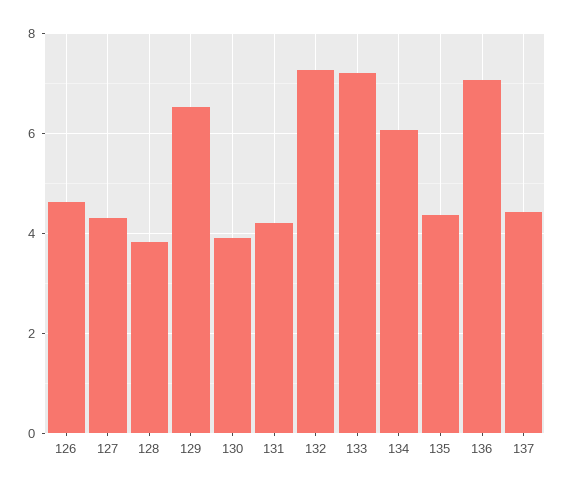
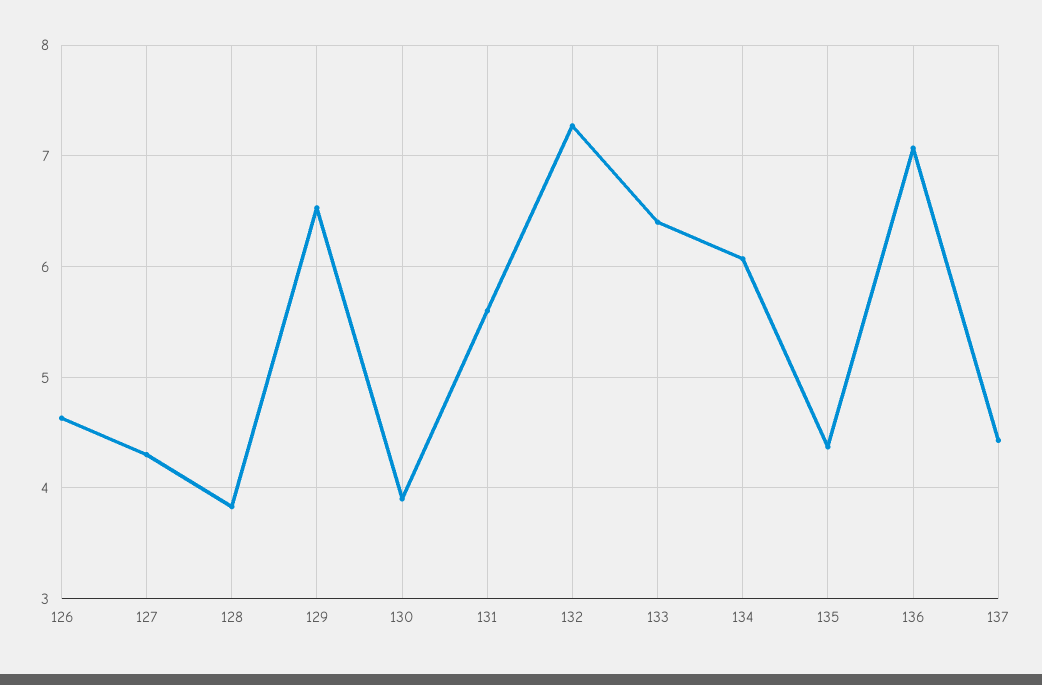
  {
    "126": 4.6,
    "127": 4.3,
    "128": 3.8,
    "129": 6.5,
    "130": 3.9,
-   "131": 4.2,
+   "131": 5.6,
    "132": 7.3,
-   "133": 7.2,
+   "133": 6.4,
    "134": 6.1,
    "135": 4.4,
    "136": 7.1,
    "137": 4.4
  }

